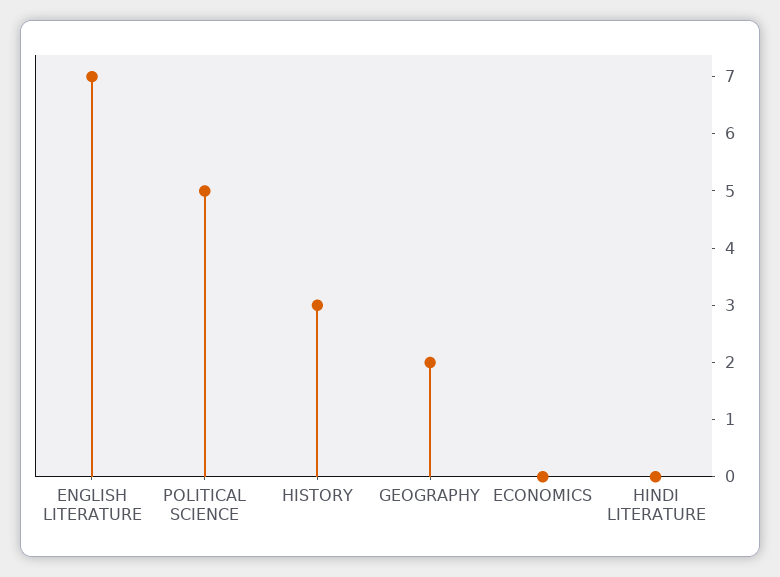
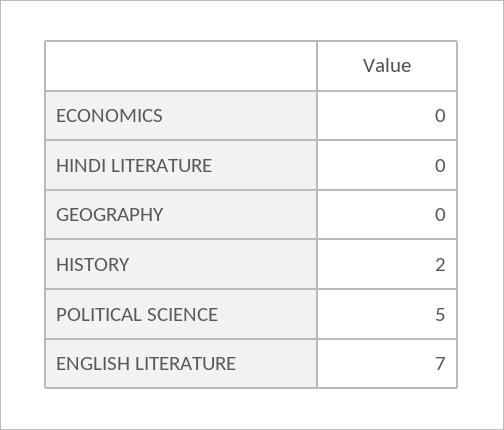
  {
    "ENGLISH LITERATURE": 7,
    "POLITICAL SCIENCE": 5,
-   "HISTORY": 3,
+   "HISTORY": 2,
-   "GEOGRAPHY": 2,
+   "GEOGRAPHY": 0,
    "ECONOMICS": 0,
    "HINDI LITERATURE": 0
  }

